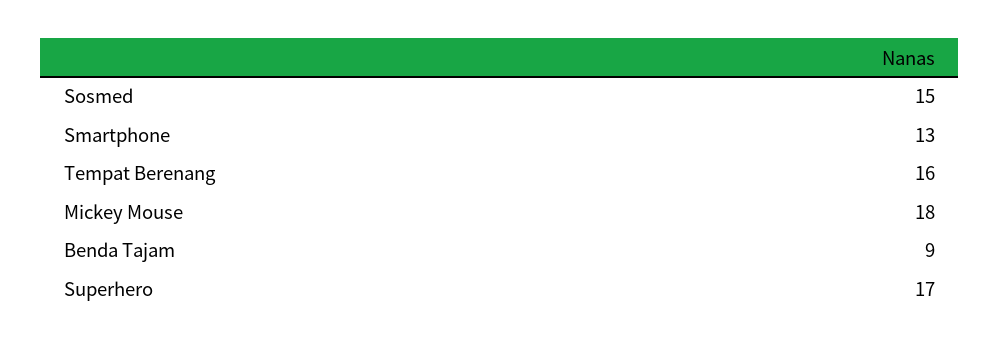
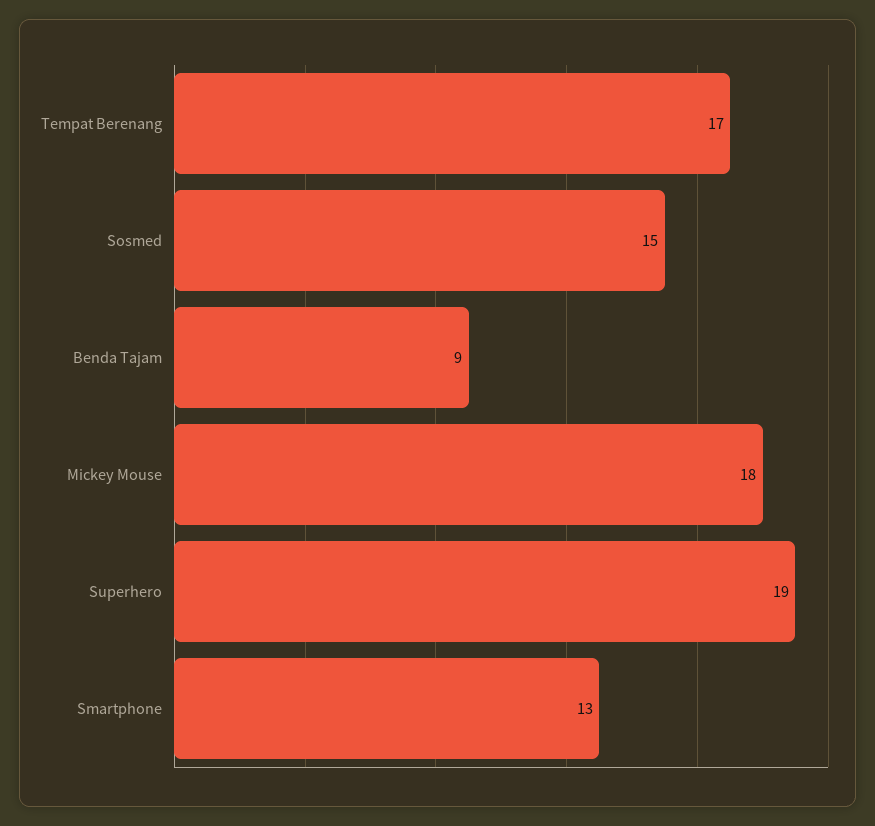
  {
    "Sosmed": 15,
    "Smartphone": 13,
-   "Tempat Berenang": 16,
+   "Tempat Berenang": 17,
    "Mickey Mouse": 18,
    "Benda Tajam": 9,
-   "Superhero": 17
+   "Superhero": 19
  }

